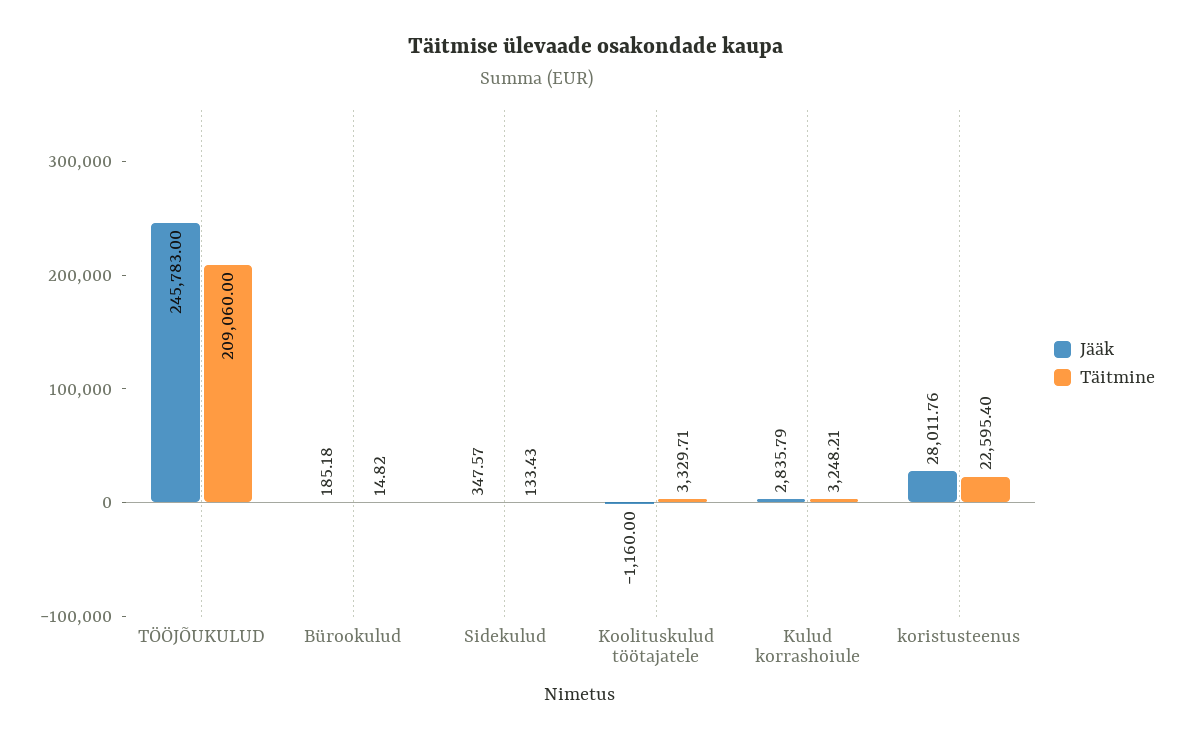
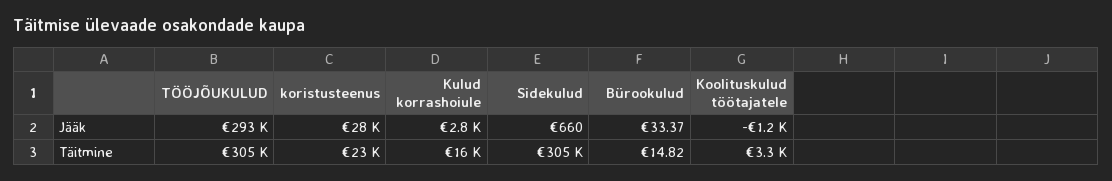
  {
    "Jääk": {
-     "TÖÖJÕUKULUD": 245783,
+     "TÖÖJÕUKULUD": 293000,
-     "Bürookulud": 185.18,
+     "Bürookulud": 33.37,
-     "Sidekulud": 347.57,
+     "Sidekulud": 660,
      "Koolituskulud töötajatele": -1160,
      "Kulud korrashoiule": 2835.79,
      "koristusteenus": 28011.76
    },
    "Täitmine": {
-     "TÖÖJÕUKULUD": 209060,
+     "TÖÖJÕUKULUD": 305000,
      "Bürookulud": 14.82,
-     "Sidekulud": 133.43,
+     "Sidekulud": 305000,
      "Koolituskulud töötajatele": 3329.71,
-     "Kulud korrashoiule": 3248.21,
+     "Kulud korrashoiule": 16000,
      "koristusteenus": 22595.4
    }
  }

